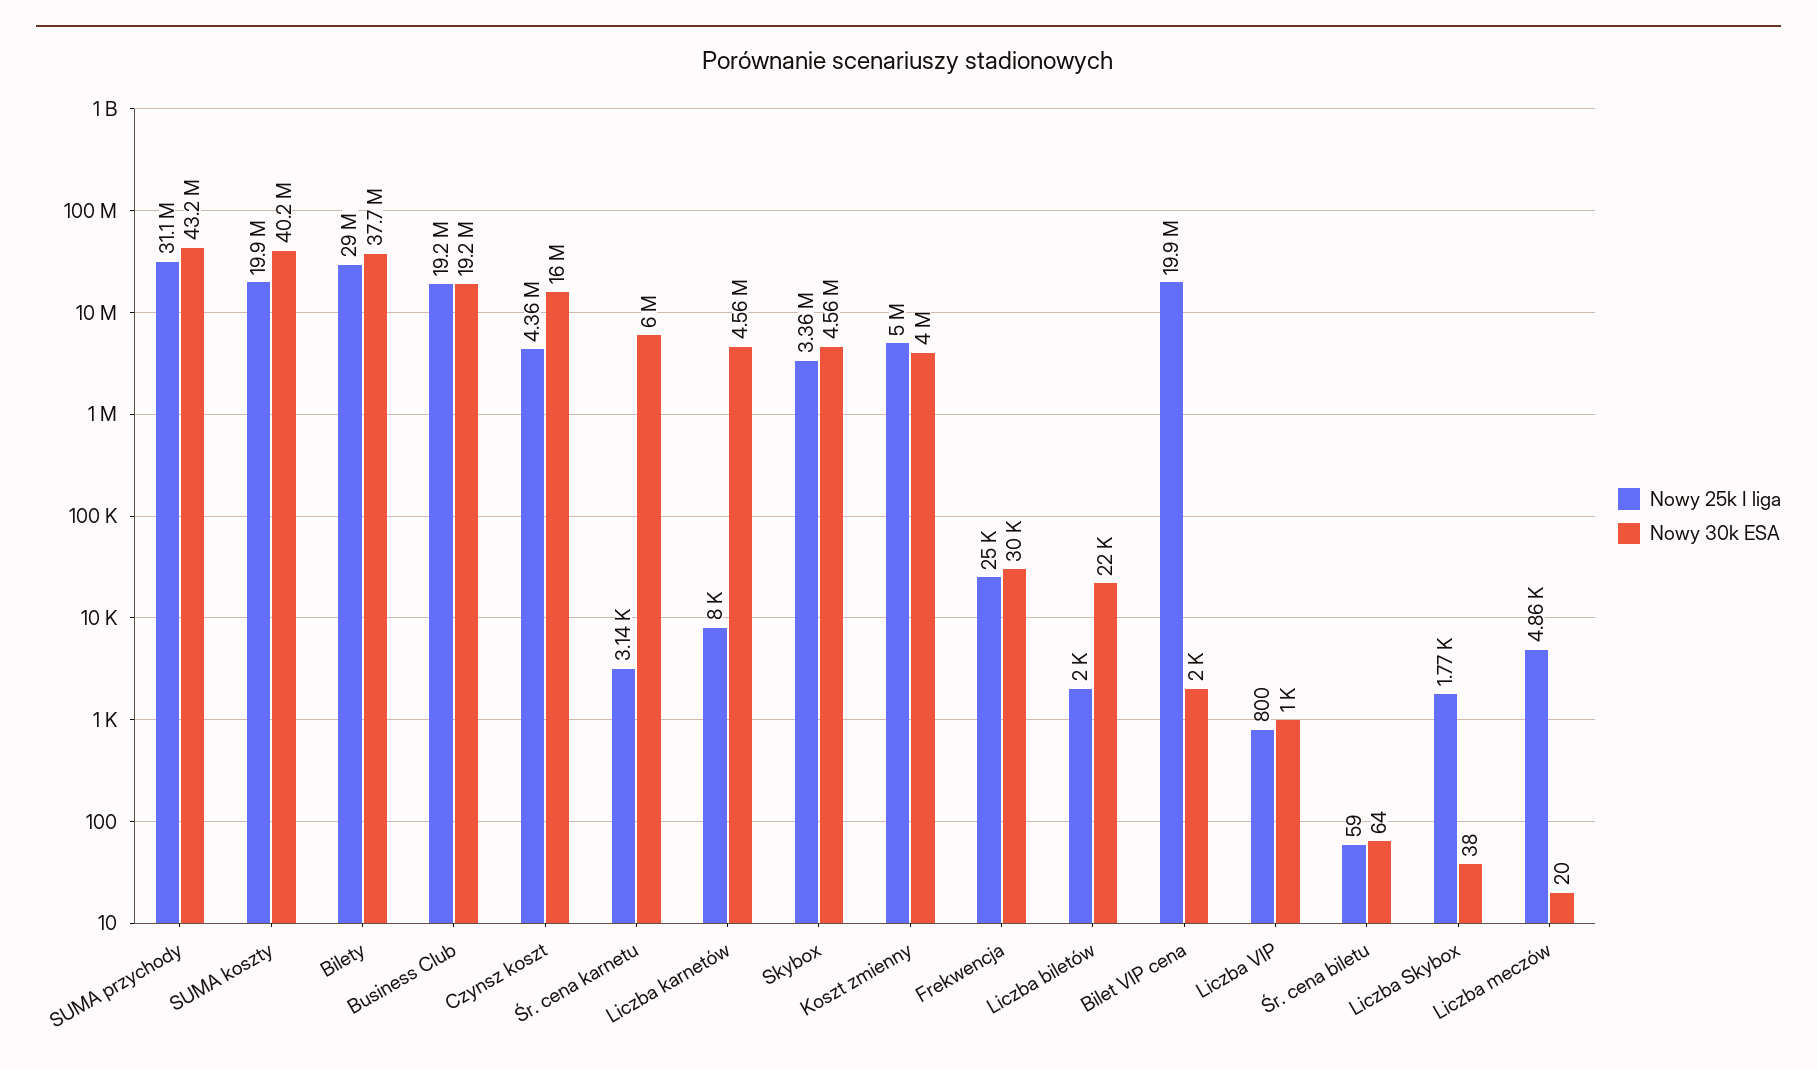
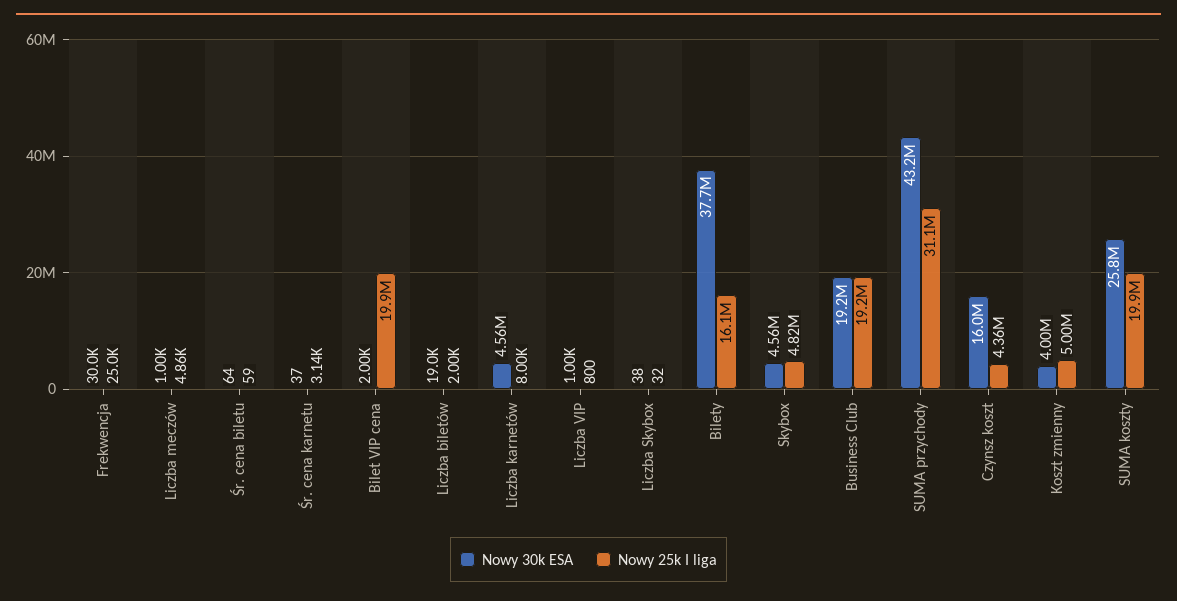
  {
    "Nowy 25k I liga": {
      "SUMA przychody": 31100000,
      "SUMA koszty": 19900000,
-     "Bilety": 29000000,
+     "Bilety": 16100000,
      "Business Club": 19200000,
      "Czynsz koszt": 4360000,
      "Śr. cena karnetu": 3140,
      "Liczba karnetów": 8000,
-     "Skybox": 3360000,
+     "Skybox": 4820000,
      "Koszt zmienny": 5000000,
      "Frekwencja": 25000,
      "Liczba biletów": 2000,
      "Bilet VIP cena": 19900000,
      "Liczba VIP": 800,
      "Śr. cena biletu": 59,
-     "Liczba Skybox": 1770,
+     "Liczba Skybox": 32,
      "Liczba meczów": 4860
    },
    "Nowy 30k ESA": {
      "SUMA przychody": 43200000,
-     "SUMA koszty": 40200000,
+     "SUMA koszty": 25800000,
      "Bilety": 37700000,
      "Business Club": 19200000,
      "Czynsz koszt": 16000000,
-     "Śr. cena karnetu": 6000000,
+     "Śr. cena karnetu": 37,
      "Liczba karnetów": 4560000,
      "Skybox": 4560000,
      "Koszt zmienny": 4000000,
      "Frekwencja": 30000,
-     "Liczba biletów": 22000,
+     "Liczba biletów": 19000,
      "Bilet VIP cena": 2000,
      "Liczba VIP": 1000,
      "Śr. cena biletu": 64,
      "Liczba Skybox": 38,
-     "Liczba meczów": 20
+     "Liczba meczów": 1000
    }
  }

